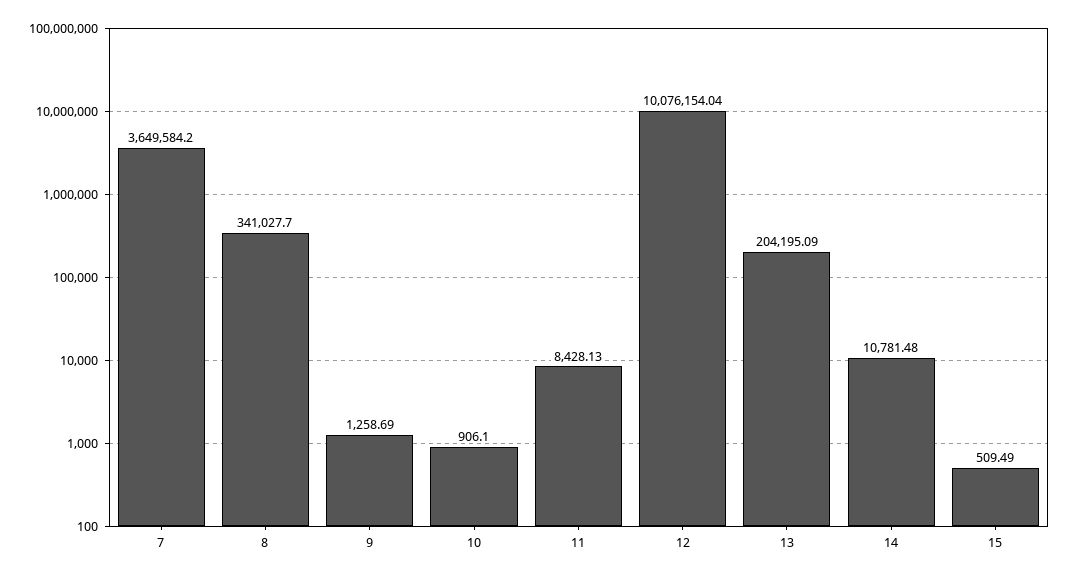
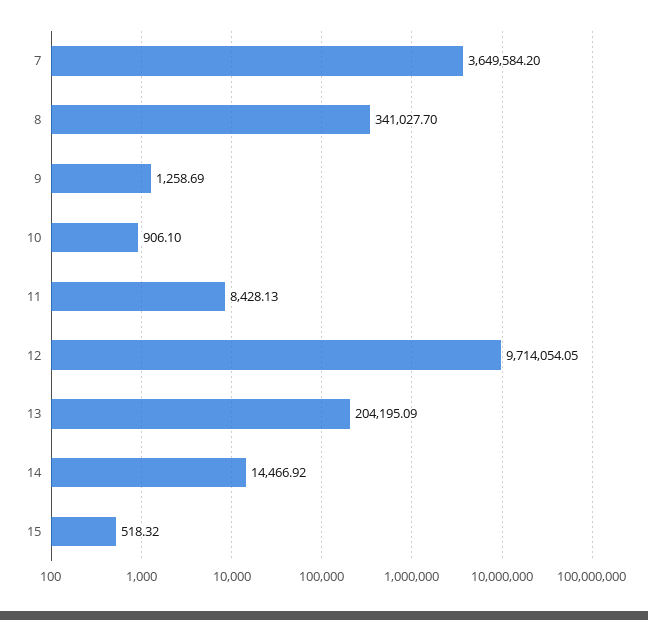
  {
    "7": 3649584.2,
    "8": 341027.7,
    "9": 1258.69,
    "10": 906.1,
    "11": 8428.13,
-   "12": 10076154.04,
+   "12": 9714054.05,
    "13": 204195.09,
-   "14": 10781.48,
+   "14": 14466.92,
-   "15": 509.49
+   "15": 518.32
  }

